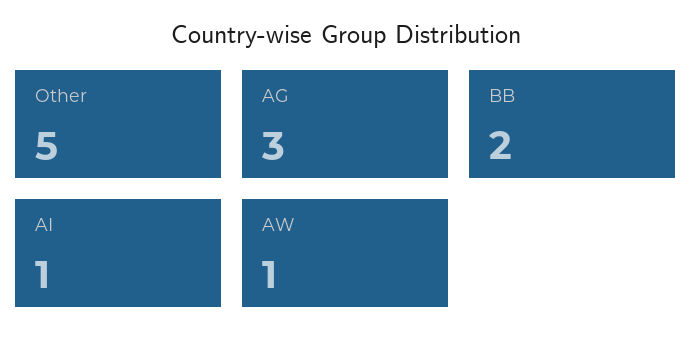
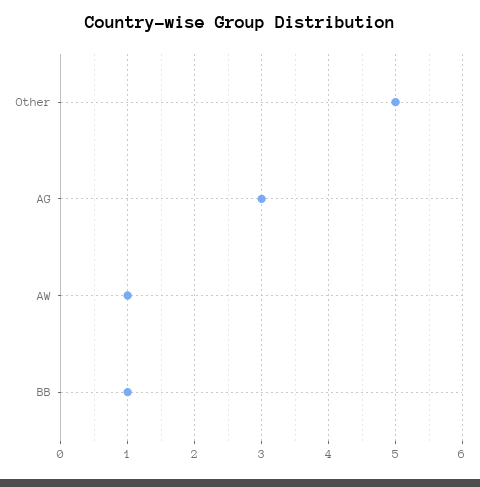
  {
    "Other": 5,
    "AG": 3,
-   "BB": 2,
+   "BB": 1,
-   "AI": 1,
    "AW": 1
  }

